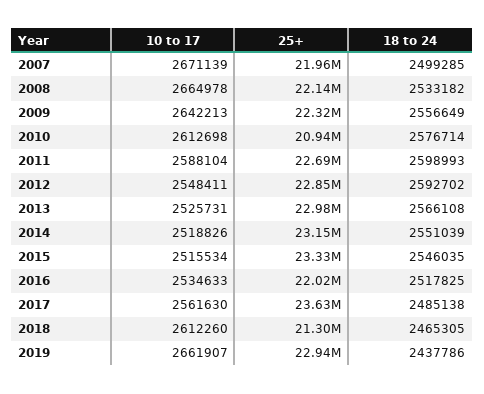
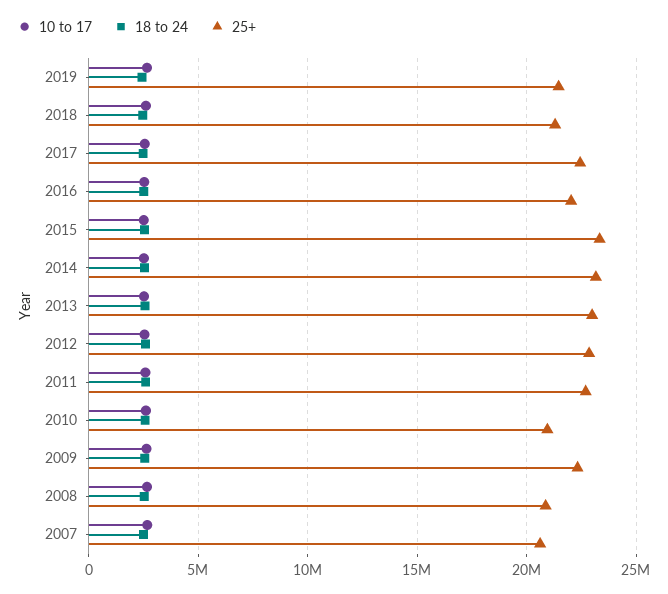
  {
    "10 to 17": {
      "2007": 2671139,
      "2008": 2664978,
      "2009": 2642213,
      "2010": 2612698,
      "2011": 2588104,
      "2012": 2548411,
      "2013": 2525731,
      "2014": 2518826,
      "2015": 2515534,
      "2016": 2534633,
      "2017": 2561630,
      "2018": 2612260,
      "2019": 2661907
    },
    "25+": {
-     "2007": 21960000,
+     "2007": 20500000,
-     "2008": 22140000,
+     "2008": 21000000,
      "2009": 22320000,
      "2010": 20940000,
      "2011": 22690000,
      "2012": 22850000,
      "2013": 22980000,
      "2014": 23150000,
      "2015": 23330000,
      "2016": 22020000,
-     "2017": 23630000,
+     "2017": 22500000,
      "2018": 21300000,
-     "2019": 22940000
+     "2019": 21500000
    },
    "18 to 24": {
      "2007": 2499285,
      "2008": 2533182,
      "2009": 2556649,
      "2010": 2576714,
      "2011": 2598993,
      "2012": 2592702,
      "2013": 2566108,
      "2014": 2551039,
      "2015": 2546035,
      "2016": 2517825,
      "2017": 2485138,
      "2018": 2465305,
      "2019": 2437786
    }
  }

